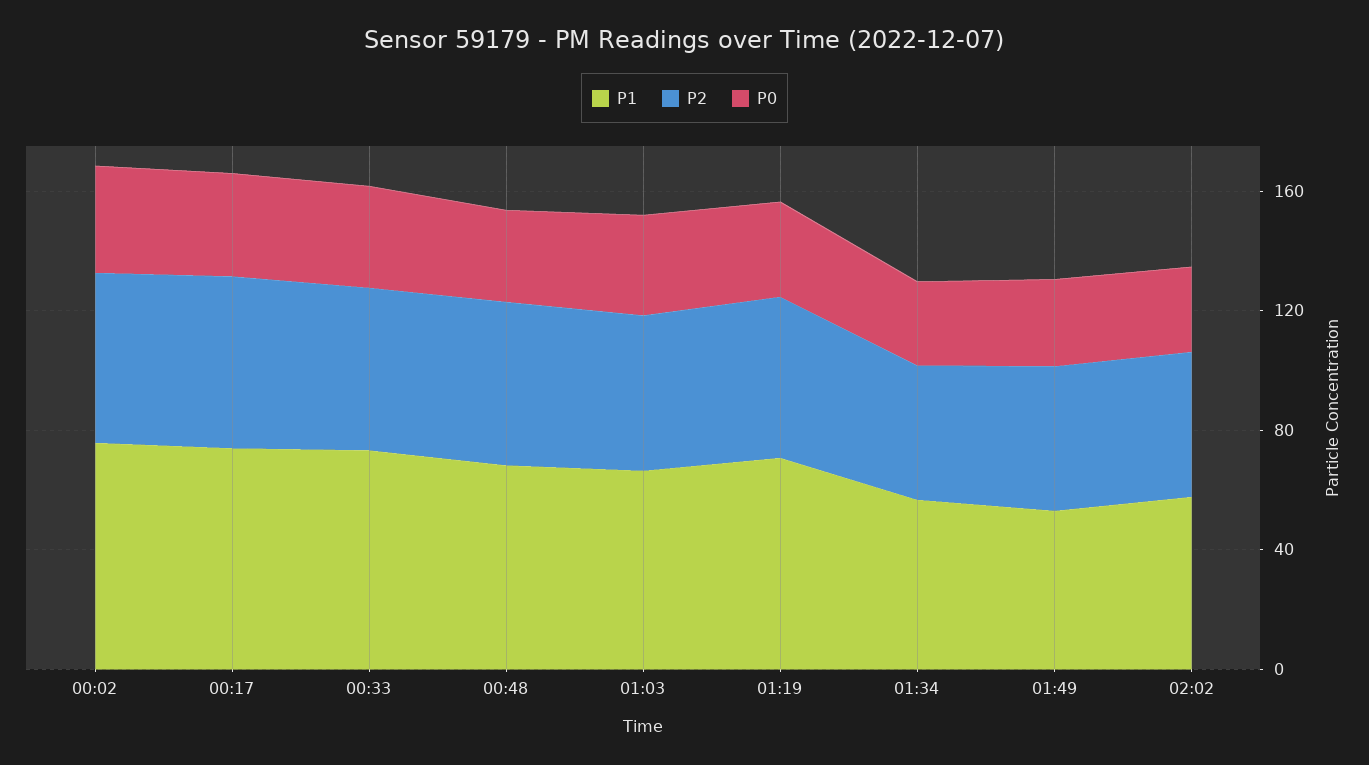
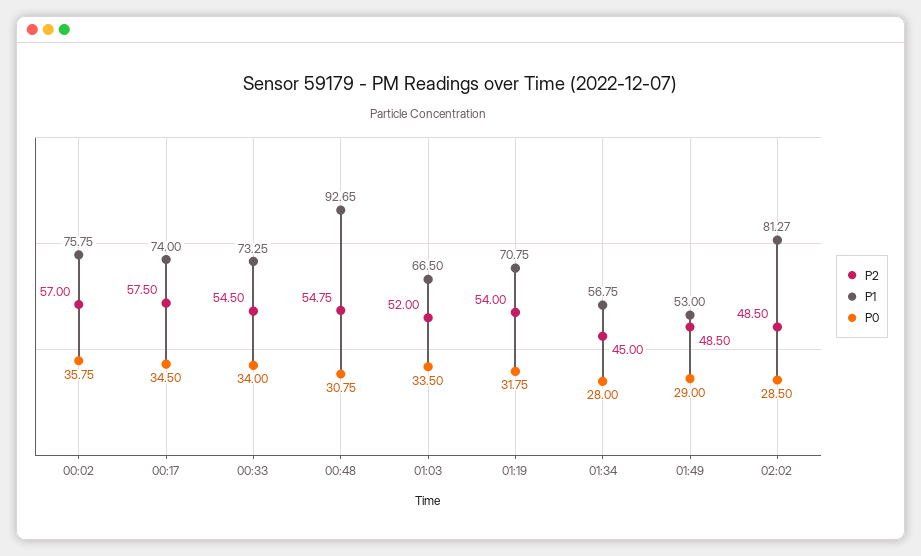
  {
    "P1": {
      "00:02": 75.75,
      "00:17": 74,
      "00:33": 73.25,
-     "00:48": 70,
+     "00:48": 92.65,
      "01:03": 66.5,
      "01:19": 70.75,
      "01:34": 56.75,
      "01:49": 53,
-     "02:02": 60
+     "02:02": 81.27
    },
    "P2": {
      "00:02": 57,
      "00:17": 57.5,
      "00:33": 54.5,
      "00:48": 54.75,
      "01:03": 52,
      "01:19": 54,
      "01:34": 45,
      "01:49": 48.5,
      "02:02": 48.5
    },
    "P0": {
      "00:02": 35.75,
      "00:17": 34.5,
      "00:33": 34,
      "00:48": 30.75,
      "01:03": 33.5,
      "01:19": 31.75,
      "01:34": 28,
      "01:49": 29,
      "02:02": 28.5
    }
  }

